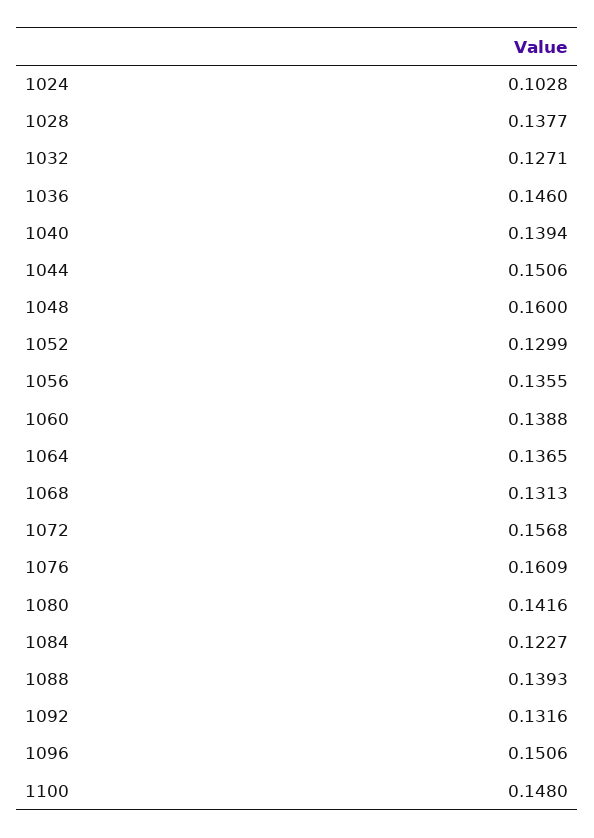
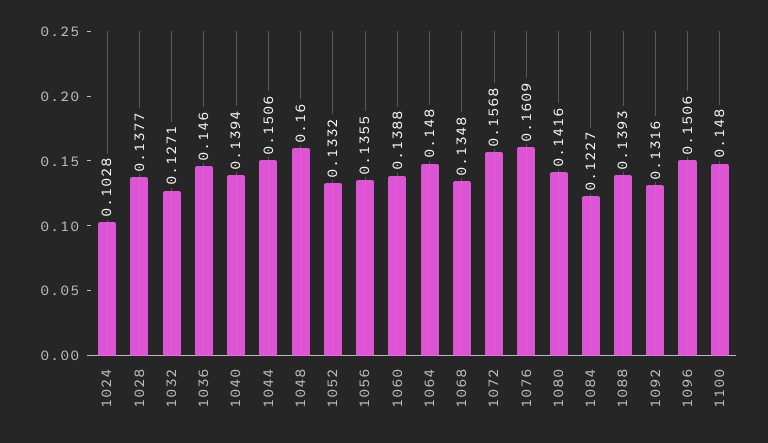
  {
    "1024": 0.1028,
    "1028": 0.1377,
    "1032": 0.1271,
    "1036": 0.146,
    "1040": 0.1394,
    "1044": 0.1506,
    "1048": 0.16,
-   "1052": 0.1299,
+   "1052": 0.1332,
    "1056": 0.1355,
    "1060": 0.1388,
-   "1064": 0.1365,
+   "1064": 0.148,
-   "1068": 0.1313,
+   "1068": 0.1348,
    "1072": 0.1568,
    "1076": 0.1609,
    "1080": 0.1416,
    "1084": 0.1227,
    "1088": 0.1393,
    "1092": 0.1316,
    "1096": 0.1506,
    "1100": 0.148
  }

